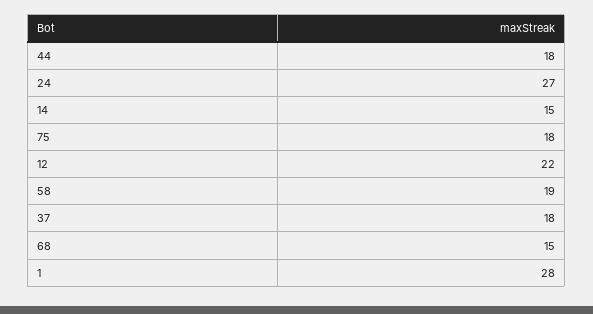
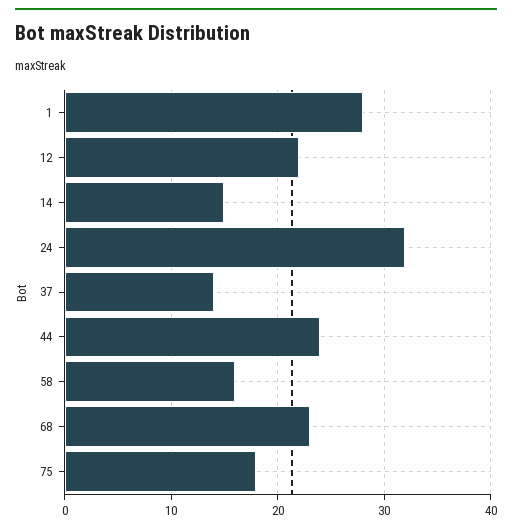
  {
-   "44": 18,
+   "44": 24,
-   "24": 27,
+   "24": 32,
    "14": 15,
    "75": 18,
    "12": 22,
-   "58": 19,
+   "58": 16,
-   "37": 18,
+   "37": 14,
-   "68": 15,
+   "68": 23,
    "1": 28
  }

